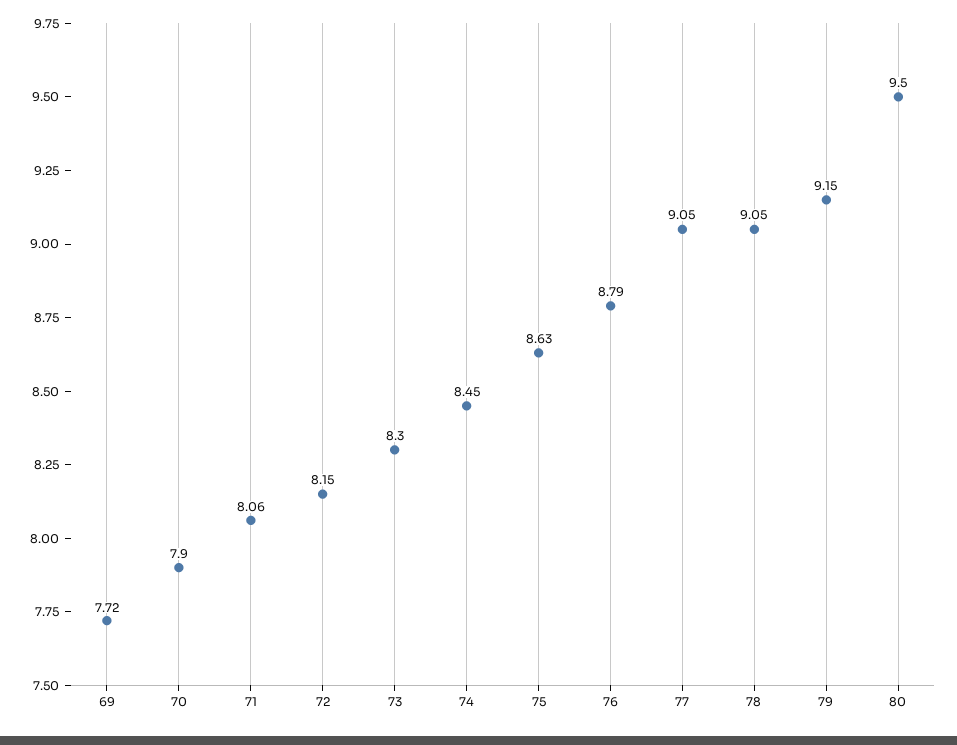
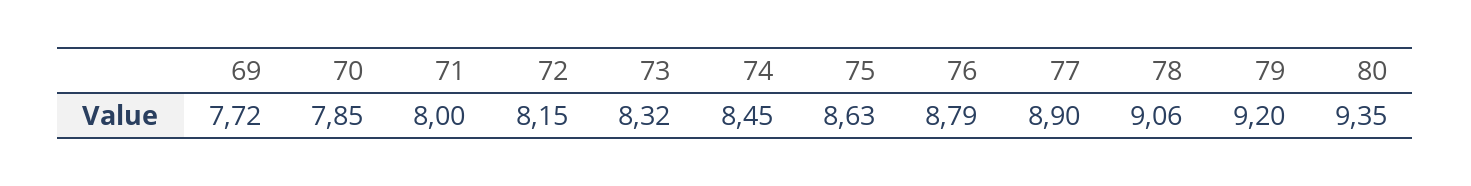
  {
    "69": 7.72,
-   "70": 7.9,
+   "70": 7.85,
-   "71": 8.06,
+   "71": 8,
    "72": 8.15,
-   "73": 8.3,
+   "73": 8.32,
    "74": 8.45,
    "75": 8.63,
    "76": 8.79,
-   "77": 9.05,
+   "77": 8.9,
-   "78": 9.05,
+   "78": 9.06,
-   "79": 9.15,
+   "79": 9.2,
-   "80": 9.5
+   "80": 9.35
  }

